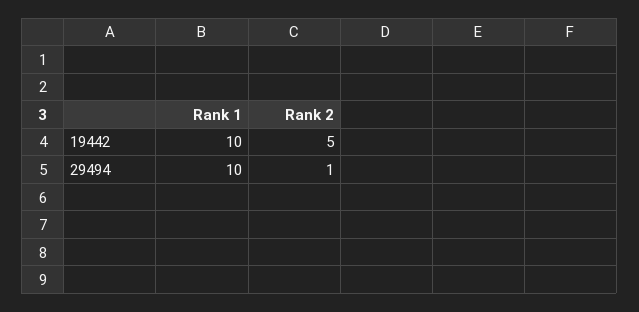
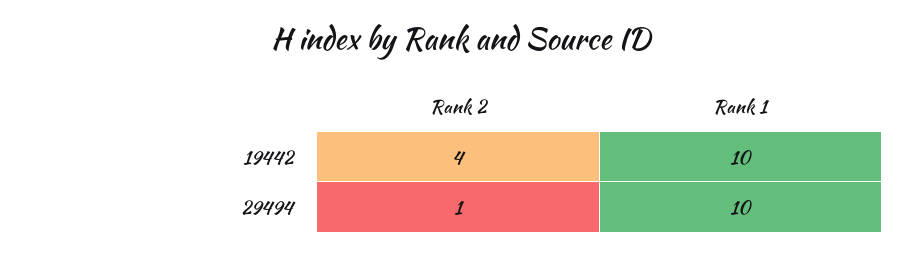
  {
    "Rank 1": {
      "19442": 10,
      "29494": 10
    },
    "Rank 2": {
-     "19442": 5,
+     "19442": 4,
      "29494": 1
    }
  }

